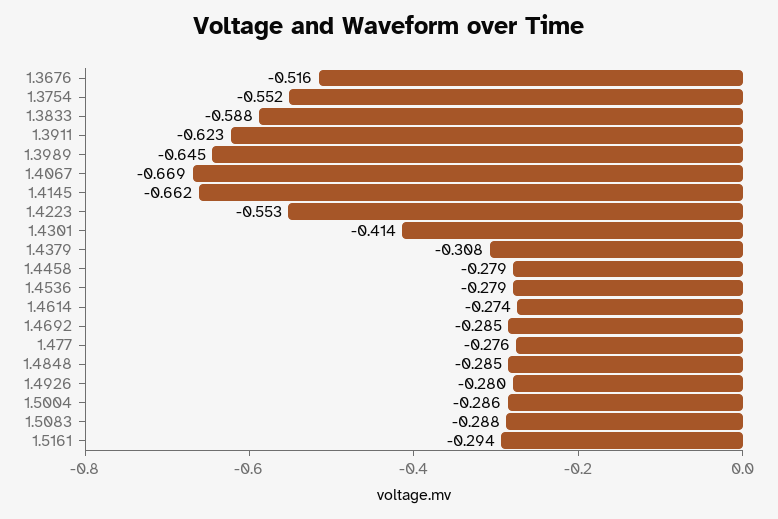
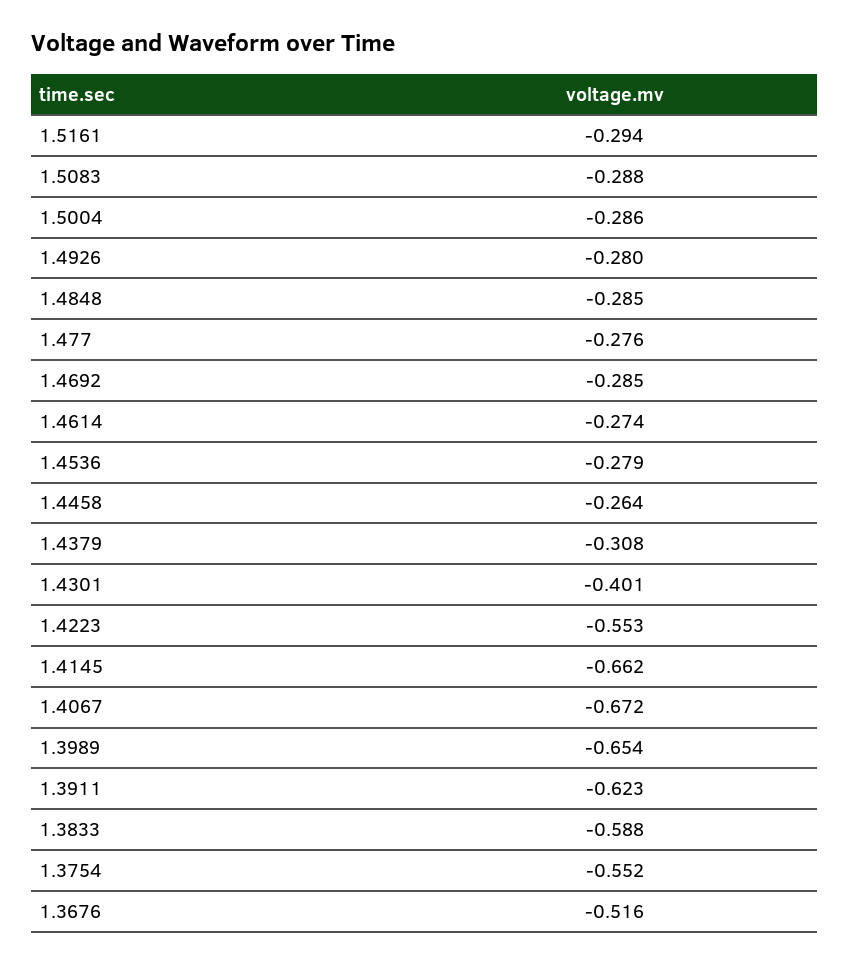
  {
    "1.3676": -0.516,
    "1.3754": -0.552,
    "1.3833": -0.588,
    "1.3911": -0.623,
-   "1.3989": -0.645,
+   "1.3989": -0.654,
-   "1.4067": -0.669,
+   "1.4067": -0.672,
    "1.4145": -0.662,
    "1.4223": -0.553,
-   "1.4301": -0.414,
+   "1.4301": -0.401,
    "1.4379": -0.308,
-   "1.4458": -0.279,
+   "1.4458": -0.264,
    "1.4536": -0.279,
    "1.4614": -0.274,
    "1.4692": -0.285,
    "1.477": -0.276,
    "1.4848": -0.285,
    "1.4926": -0.28,
    "1.5004": -0.286,
    "1.5083": -0.288,
    "1.5161": -0.294
  }

